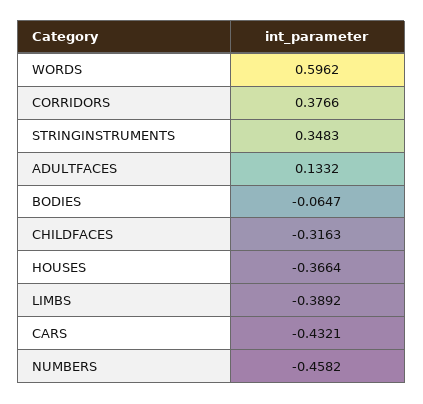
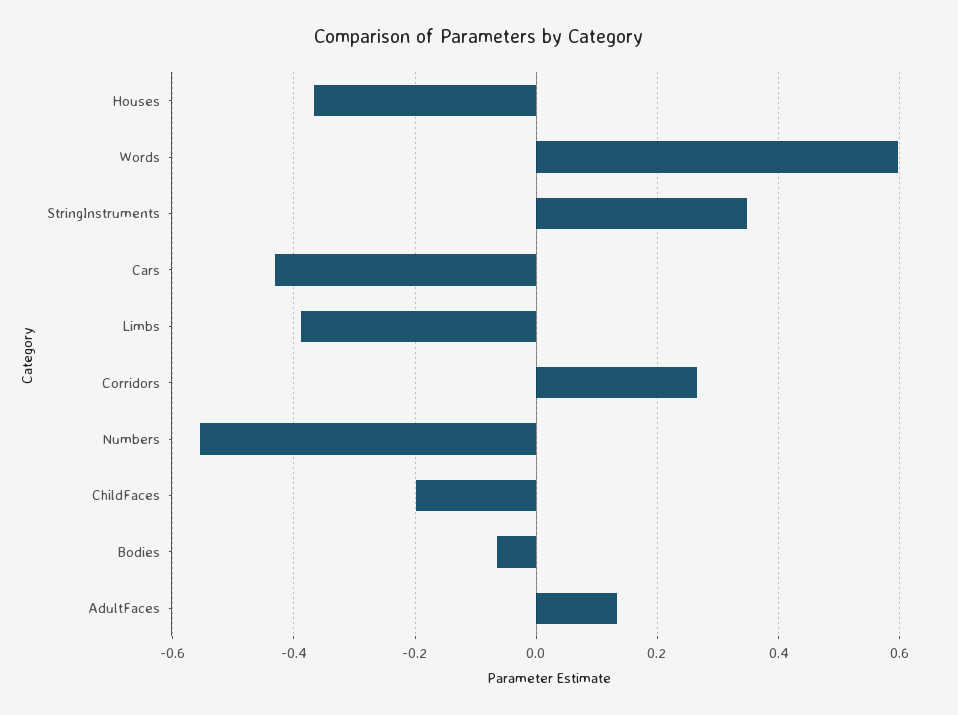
  {
    "WORDS": 0.5962,
-   "CORRIDORS": 0.3766,
+   "CORRIDORS": 0.26,
    "STRINGINSTRUMENTS": 0.3483,
    "ADULTFACES": 0.1332,
    "BODIES": -0.0647,
-   "CHILDFACES": -0.3163,
+   "CHILDFACES": -0.2,
    "HOUSES": -0.3664,
    "LIMBS": -0.3892,
    "CARS": -0.4321,
-   "NUMBERS": -0.4582
+   "NUMBERS": -0.56
  }

